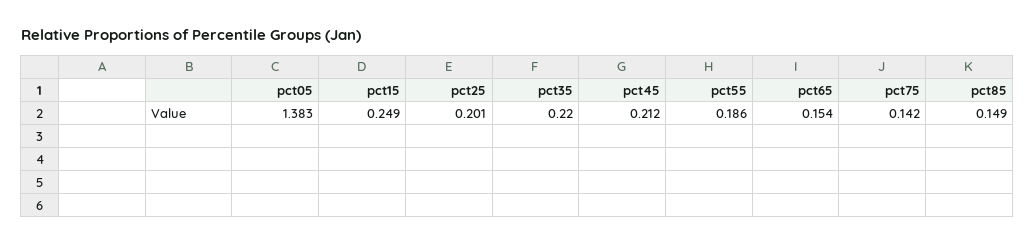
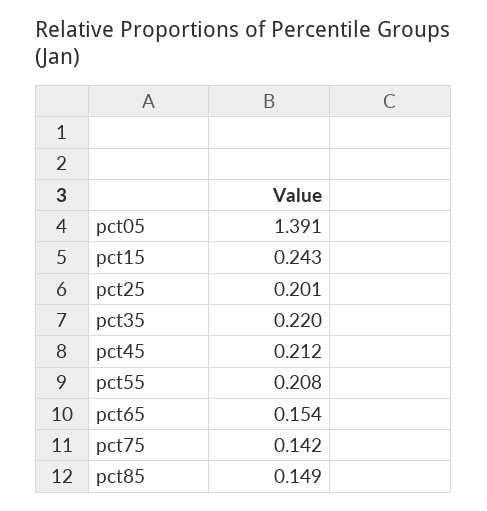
  {
-   "pct05": 1.383,
+   "pct05": 1.391,
-   "pct15": 0.249,
+   "pct15": 0.243,
    "pct25": 0.201,
    "pct35": 0.22,
    "pct45": 0.212,
-   "pct55": 0.186,
+   "pct55": 0.208,
    "pct65": 0.154,
    "pct75": 0.142,
    "pct85": 0.149
  }

